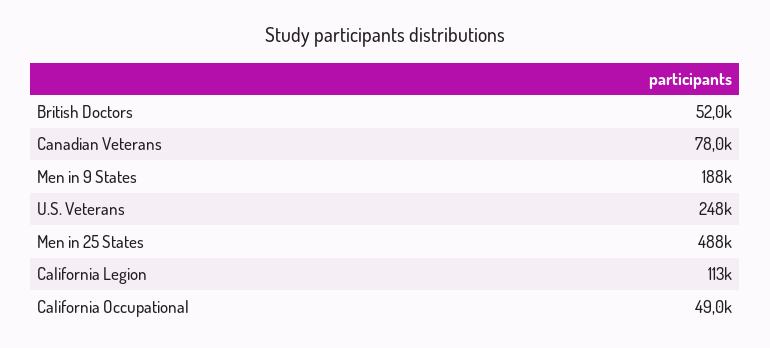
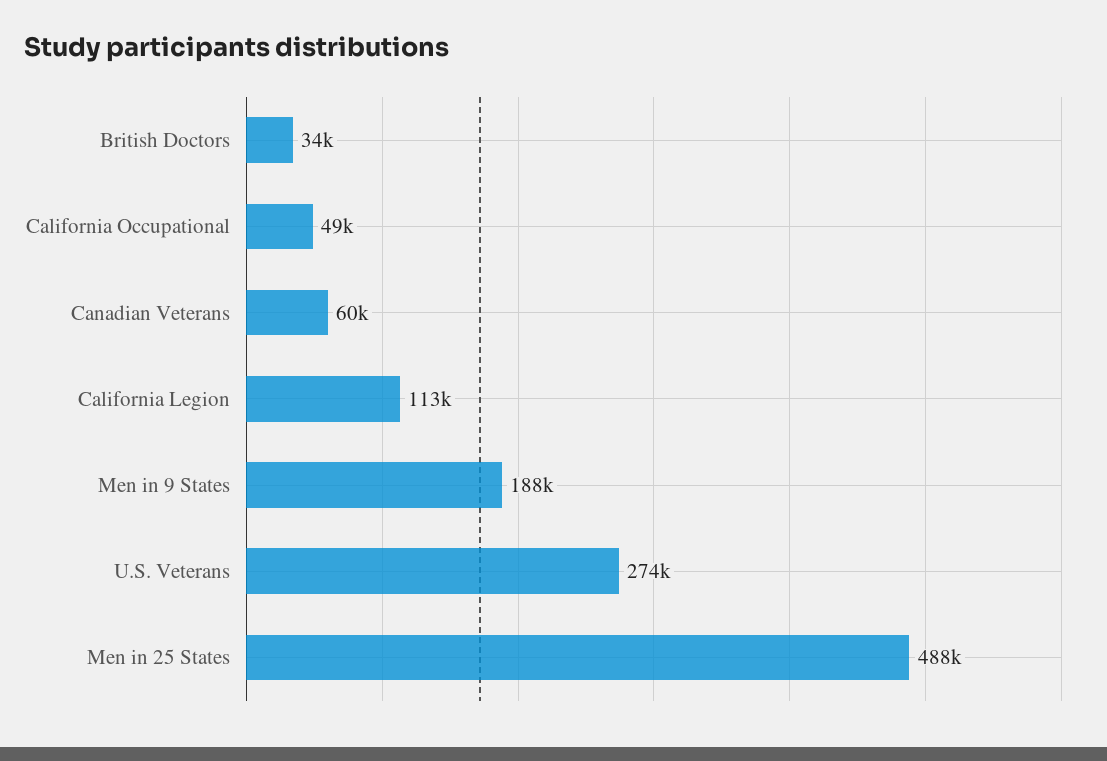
  {
-   "British Doctors": 52000,
+   "British Doctors": 34000,
-   "Canadian Veterans": 78000,
+   "Canadian Veterans": 60000,
    "Men in 9 States": 188000,
-   "U.S. Veterans": 248000,
+   "U.S. Veterans": 274000,
    "Men in 25 States": 488000,
    "California Legion": 113000,
    "California Occupational": 49000
  }

